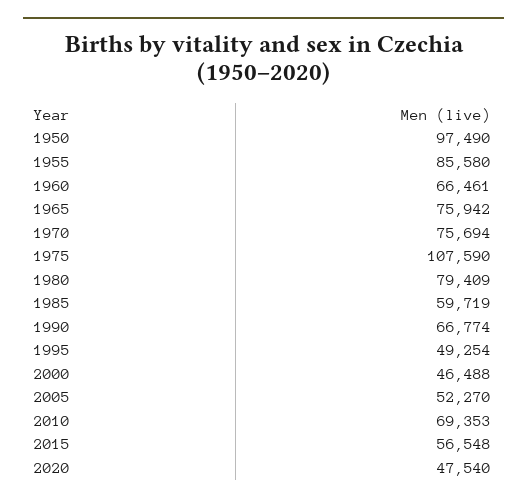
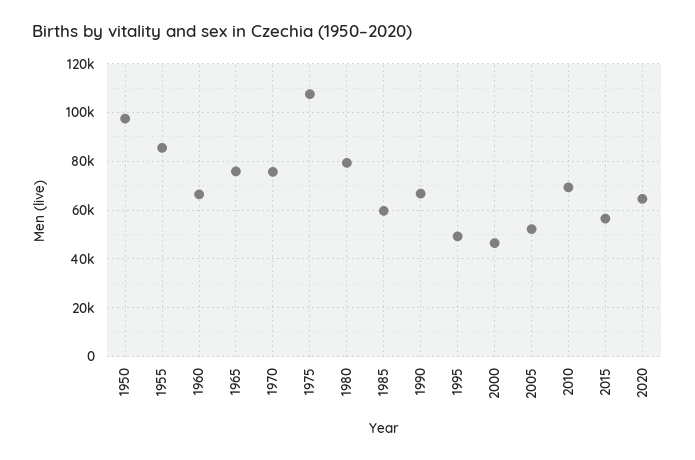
  {
    "1950": 97490,
    "1955": 85580,
    "1960": 66461,
    "1965": 75942,
    "1970": 75694,
    "1975": 107590,
    "1980": 79409,
    "1985": 59719,
    "1990": 66774,
    "1995": 49254,
    "2000": 46488,
    "2005": 52270,
    "2010": 69353,
    "2015": 56548,
-   "2020": 47540
+   "2020": 65000
  }

